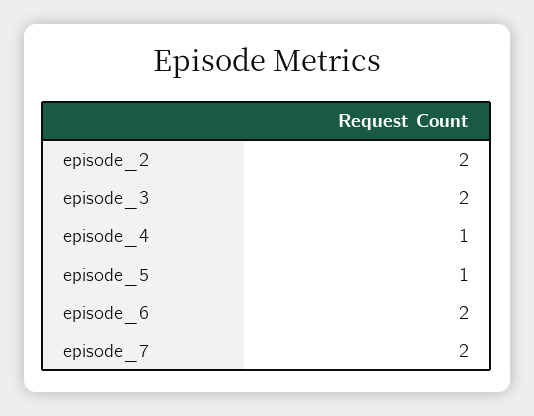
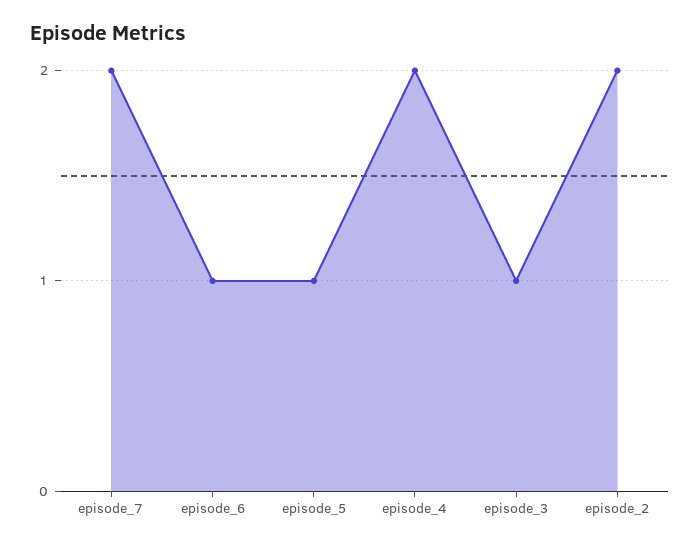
  {
    "episode_2": 2,
-   "episode_3": 2,
+   "episode_3": 1,
-   "episode_4": 1,
+   "episode_4": 2,
    "episode_5": 1,
-   "episode_6": 2,
+   "episode_6": 1,
    "episode_7": 2
  }

